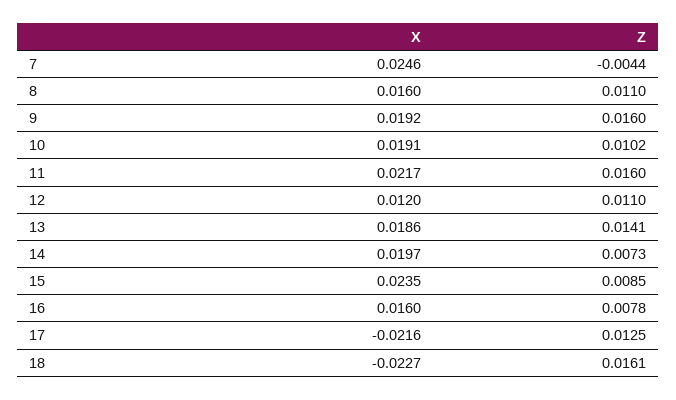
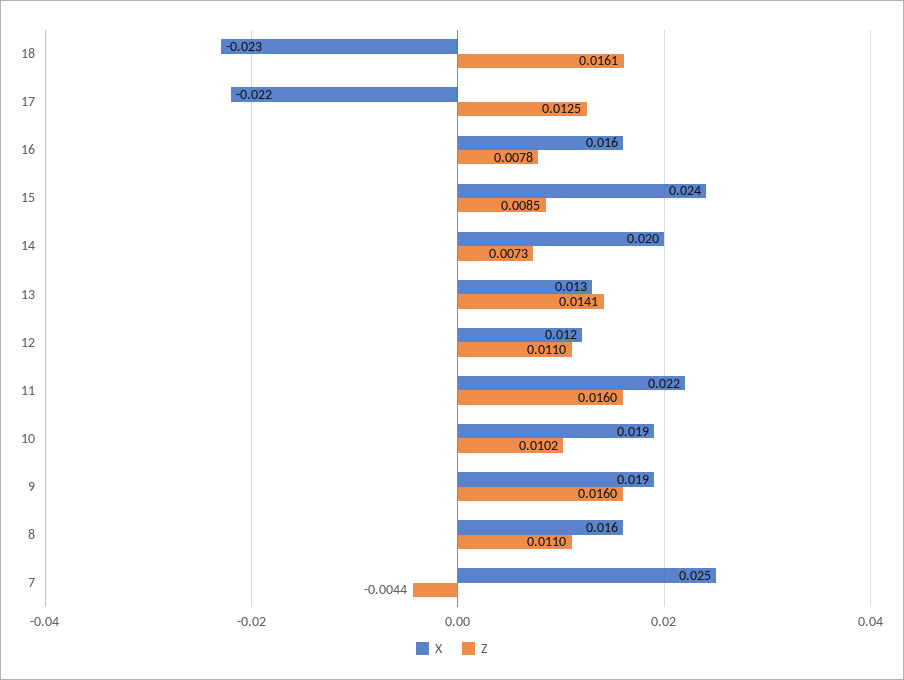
  {
    "X": {
      "7": 0.0246,
      "8": 0.016,
      "9": 0.0192,
      "10": 0.0191,
      "11": 0.0217,
      "12": 0.012,
-     "13": 0.0186,
+     "13": 0.013,
      "14": 0.0197,
      "15": 0.0235,
      "16": 0.016,
      "17": -0.0216,
      "18": -0.0227
    },
    "Z": {
      "7": -0.0044,
      "8": 0.011,
      "9": 0.016,
      "10": 0.0102,
      "11": 0.016,
      "12": 0.011,
      "13": 0.0141,
      "14": 0.0073,
      "15": 0.0085,
      "16": 0.0078,
      "17": 0.0125,
      "18": 0.0161
    }
  }

